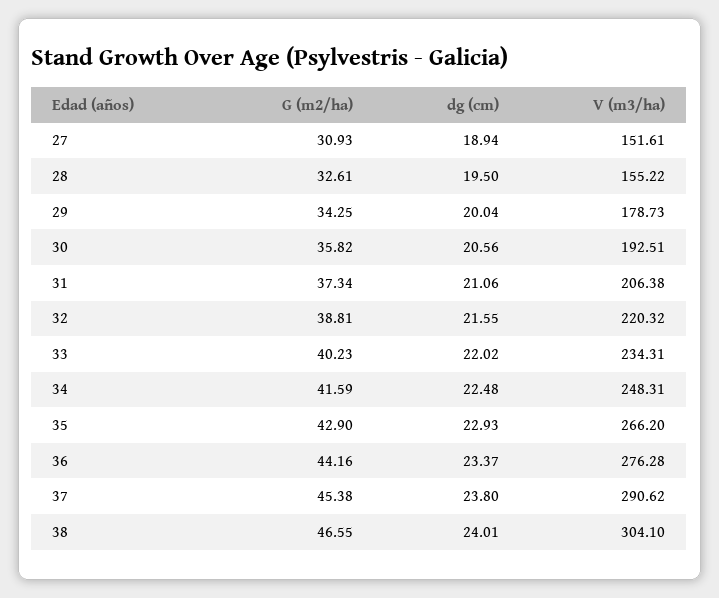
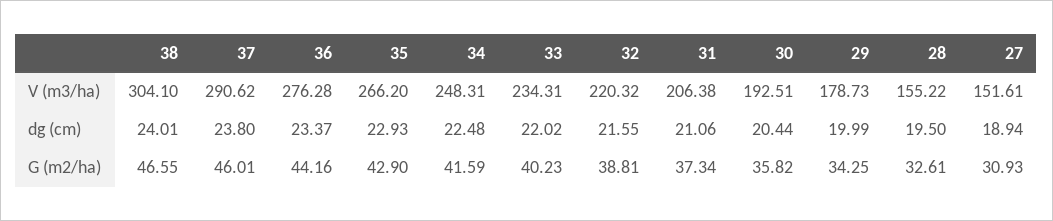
  {
    "G (m2/ha)": {
      "27": 30.93,
      "28": 32.61,
      "29": 34.25,
      "30": 35.82,
      "31": 37.34,
      "32": 38.81,
      "33": 40.23,
      "34": 41.59,
      "35": 42.9,
      "36": 44.16,
-     "37": 45.38,
+     "37": 46.01,
      "38": 46.55
    },
    "dg (cm)": {
      "27": 18.94,
      "28": 19.5,
-     "29": 20.04,
+     "29": 19.99,
-     "30": 20.56,
+     "30": 20.44,
      "31": 21.06,
      "32": 21.55,
      "33": 22.02,
      "34": 22.48,
      "35": 22.93,
      "36": 23.37,
      "37": 23.8,
      "38": 24.01
    },
    "V (m3/ha)": {
      "27": 151.61,
      "28": 155.22,
      "29": 178.73,
      "30": 192.51,
      "31": 206.38,
      "32": 220.32,
      "33": 234.31,
      "34": 248.31,
      "35": 266.2,
      "36": 276.28,
      "37": 290.62,
      "38": 304.1
    }
  }

